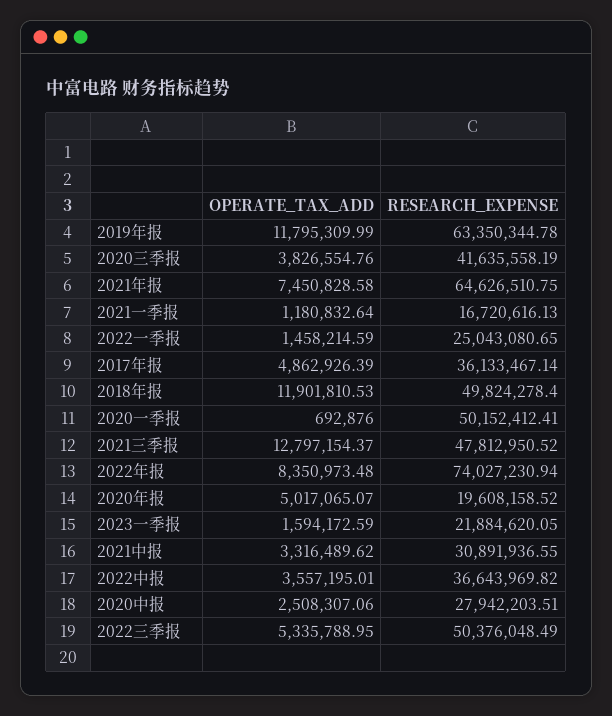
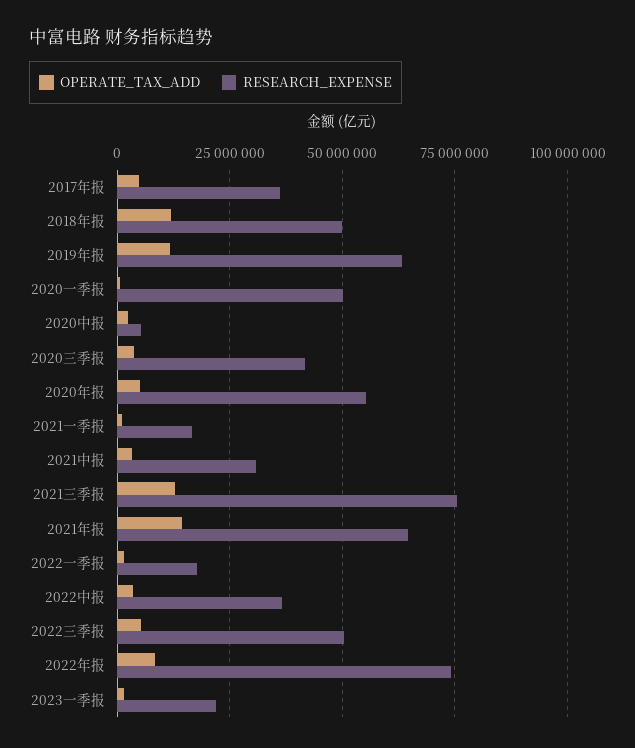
  {
    "OPERATE_TAX_ADD": {
      "2019年报": 11795309.99,
      "2020三季报": 3826554.76,
-     "2021年报": 7450828.58,
+     "2021年报": 15000000,
      "2021一季报": 1180832.64,
      "2022一季报": 1458214.59,
      "2017年报": 4862926.39,
      "2018年报": 11901810.53,
      "2020一季报": 692876,
      "2021三季报": 12797154.37,
      "2022年报": 8350973.48,
      "2020年报": 5017065.07,
      "2023一季报": 1594172.59,
      "2021中报": 3316489.62,
      "2022中报": 3557195.01,
      "2020中报": 2508307.06,
      "2022三季报": 5335788.95
    },
    "RESEARCH_EXPENSE": {
      "2019年报": 63350344.78,
      "2020三季报": 41635558.19,
      "2021年报": 64626510.75,
      "2021一季报": 16720616.13,
-     "2022一季报": 25043080.65,
+     "2022一季报": 17500000,
      "2017年报": 36133467.14,
      "2018年报": 49824278.4,
      "2020一季报": 50152412.41,
-     "2021三季报": 47812950.52,
+     "2021三季报": 75000000,
      "2022年报": 74027230.94,
-     "2020年报": 19608158.52,
+     "2020年报": 55000000,
      "2023一季报": 21884620.05,
      "2021中报": 30891936.55,
      "2022中报": 36643969.82,
-     "2020中报": 27942203.51,
+     "2020中报": 5000000,
      "2022三季报": 50376048.49
    }
  }

